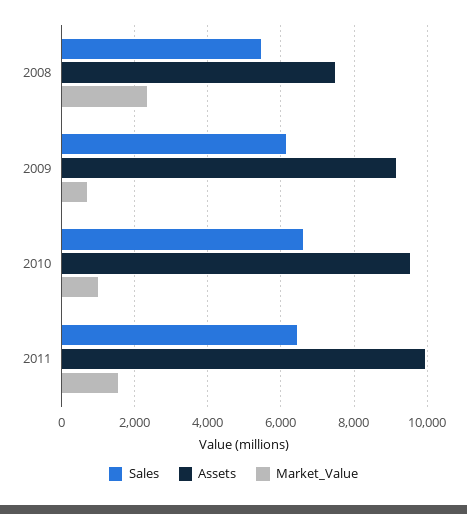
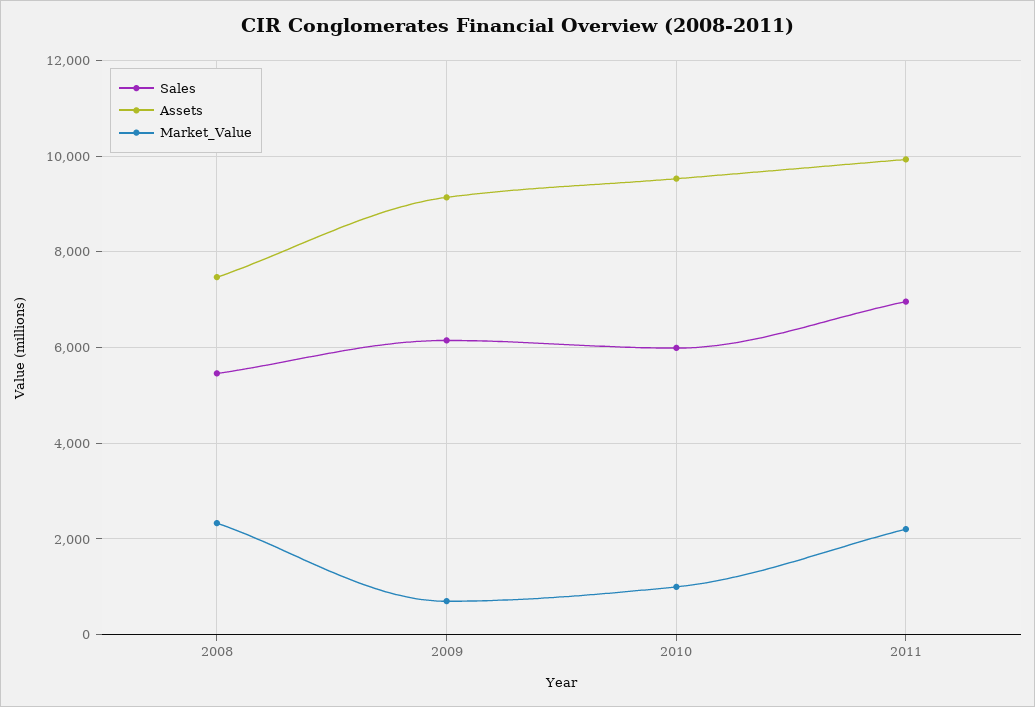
  {
    "Sales": {
      "2008": 5400,
      "2009": 6200,
-     "2010": 6600,
+     "2010": 6000,
-     "2011": 6400
+     "2011": 7000
    },
    "Assets": {
      "2008": 7400,
      "2009": 9200,
      "2010": 9600,
      "2011": 10000
    },
    "Market_Value": {
      "2008": 2400,
      "2009": 800,
      "2010": 1000,
-     "2011": 1600
+     "2011": 2200
    }
  }

